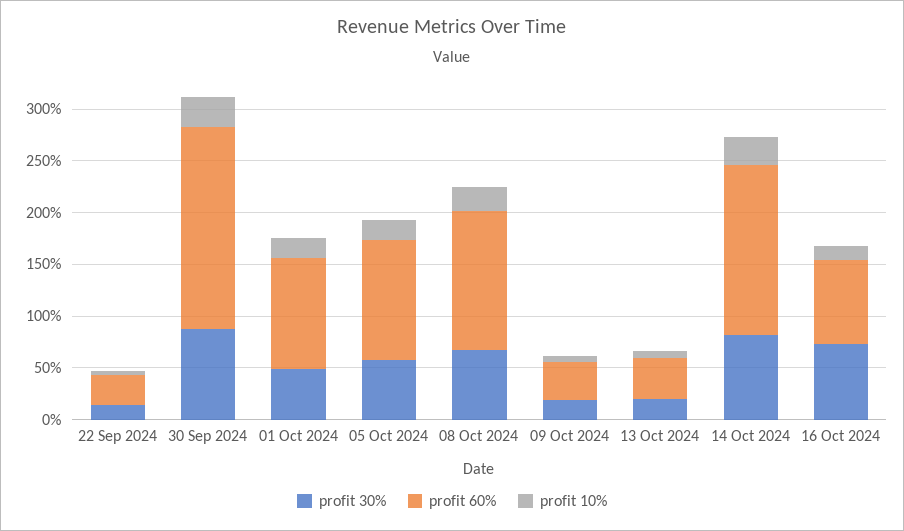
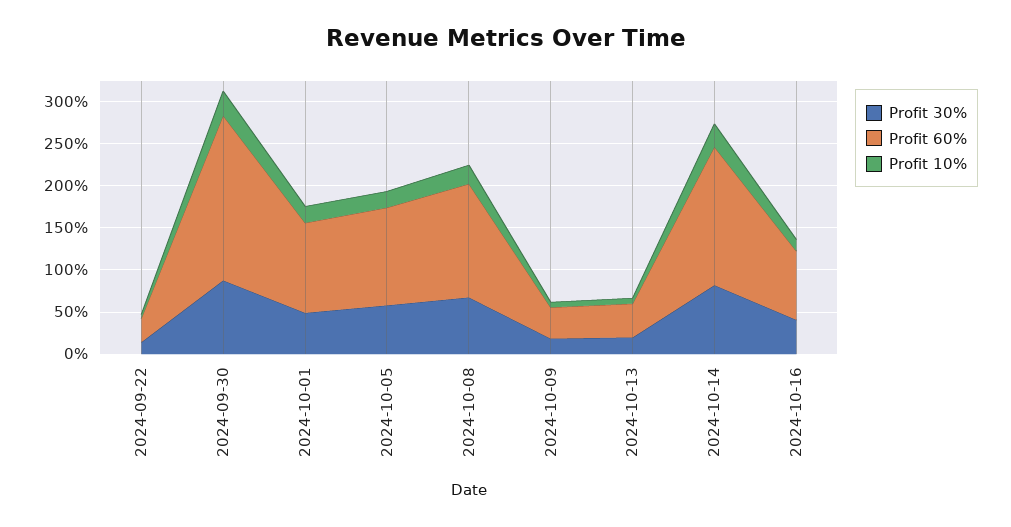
  {
    "profit 30%": {
      "22 Sep 2024": 10,
      "30 Sep 2024": 90,
      "01 Oct 2024": 50,
      "05 Oct 2024": 60,
      "08 Oct 2024": 70,
      "09 Oct 2024": 20,
      "13 Oct 2024": 20,
      "14 Oct 2024": 80,
-     "16 Oct 2024": 70
+     "16 Oct 2024": 40
    },
    "profit 60%": {
      "22 Sep 2024": 30,
      "30 Sep 2024": 200,
      "01 Oct 2024": 110,
      "05 Oct 2024": 120,
      "08 Oct 2024": 130,
      "09 Oct 2024": 40,
      "13 Oct 2024": 40,
      "14 Oct 2024": 160,
      "16 Oct 2024": 80
    },
    "profit 10%": {
      "22 Sep 2024": 0,
      "30 Sep 2024": 30,
      "01 Oct 2024": 20,
      "05 Oct 2024": 20,
      "08 Oct 2024": 20,
      "09 Oct 2024": 10,
      "13 Oct 2024": 10,
      "14 Oct 2024": 30,
      "16 Oct 2024": 10
    }
  }

